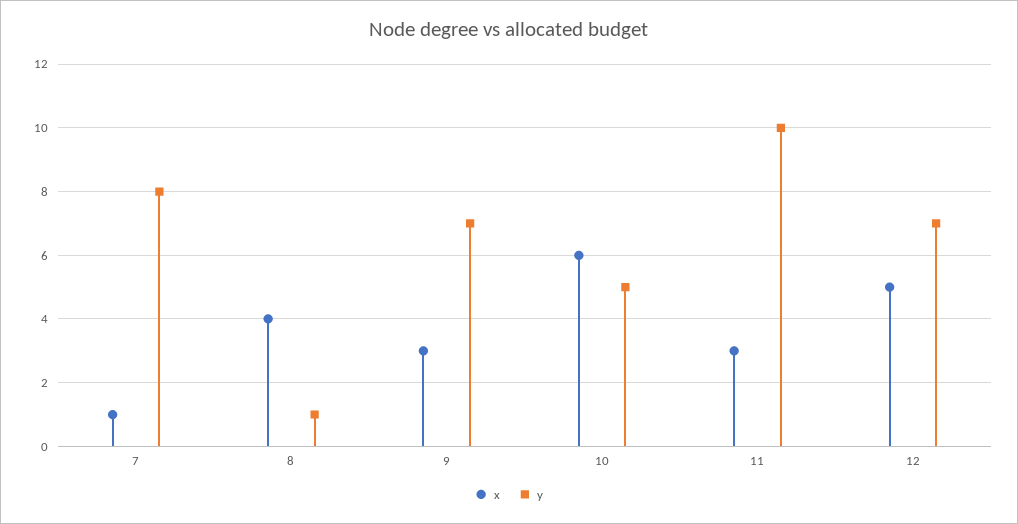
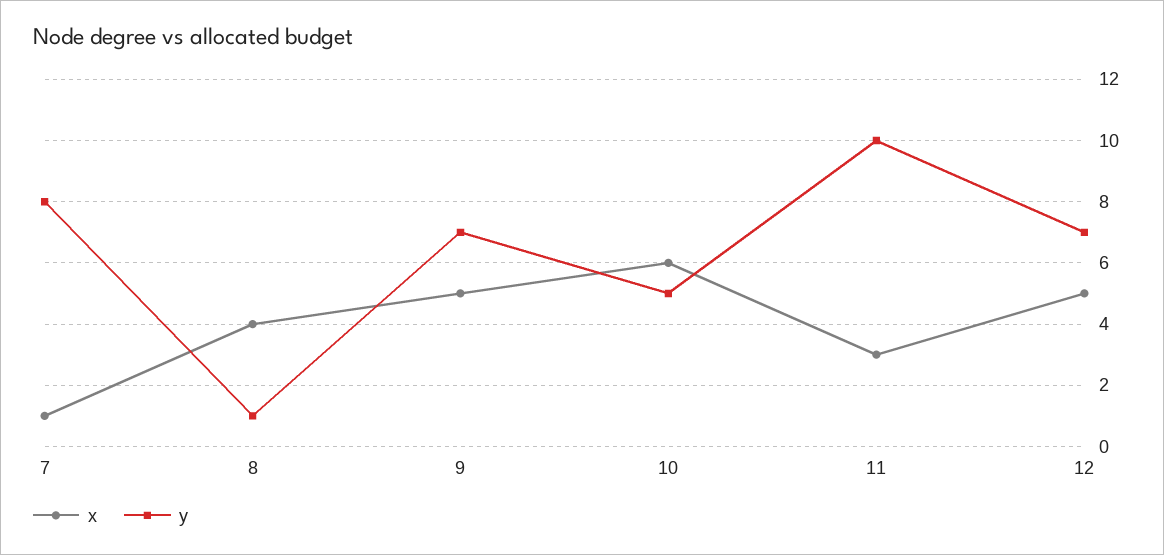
  {
    "x": {
      "7": 1,
      "8": 4,
-     "9": 3,
+     "9": 5,
      "10": 6,
      "11": 3,
      "12": 5
    },
    "y": {
      "7": 8,
      "8": 1,
      "9": 7,
      "10": 5,
      "11": 10,
      "12": 7
    }
  }

